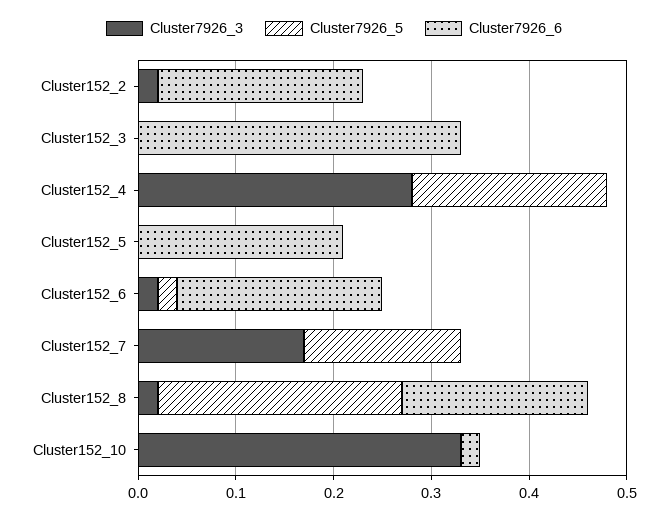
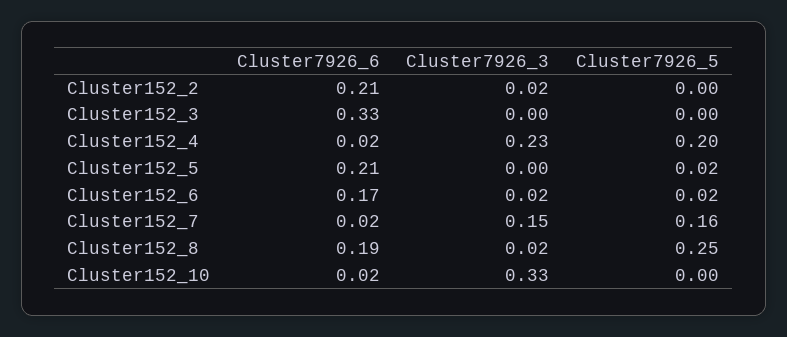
  {
    "Cluster7926_3": {
      "Cluster152_2": 0.02,
      "Cluster152_3": 0,
-     "Cluster152_4": 0.28,
+     "Cluster152_4": 0.23,
      "Cluster152_5": 0,
      "Cluster152_6": 0.02,
-     "Cluster152_7": 0.17,
+     "Cluster152_7": 0.15,
      "Cluster152_8": 0.02,
      "Cluster152_10": 0.33
    },
    "Cluster7926_5": {
      "Cluster152_2": 0,
      "Cluster152_3": 0,
      "Cluster152_4": 0.2,
-     "Cluster152_5": 0,
+     "Cluster152_5": 0.02,
      "Cluster152_6": 0.02,
      "Cluster152_7": 0.16,
      "Cluster152_8": 0.25,
      "Cluster152_10": 0
    },
    "Cluster7926_6": {
      "Cluster152_2": 0.21,
      "Cluster152_3": 0.33,
-     "Cluster152_4": 0,
+     "Cluster152_4": 0.02,
      "Cluster152_5": 0.21,
-     "Cluster152_6": 0.21,
+     "Cluster152_6": 0.17,
-     "Cluster152_7": 0,
+     "Cluster152_7": 0.02,
      "Cluster152_8": 0.19,
      "Cluster152_10": 0.02
    }
  }

